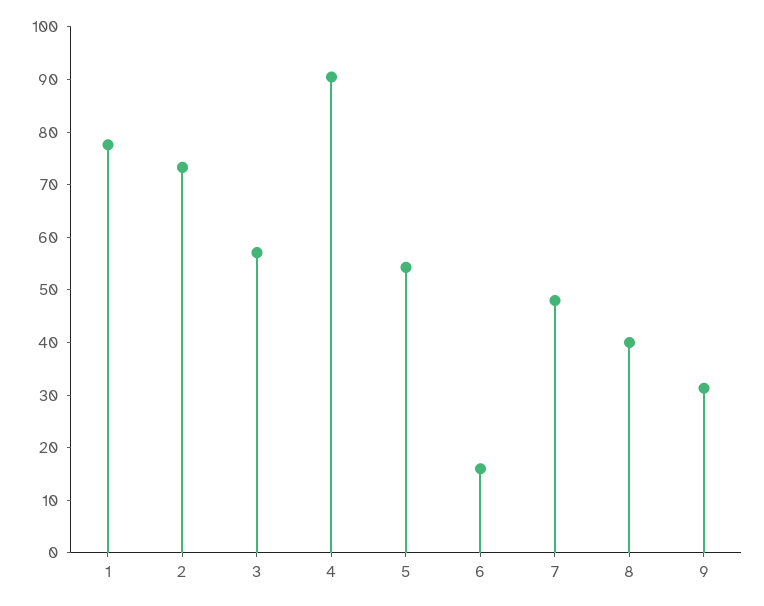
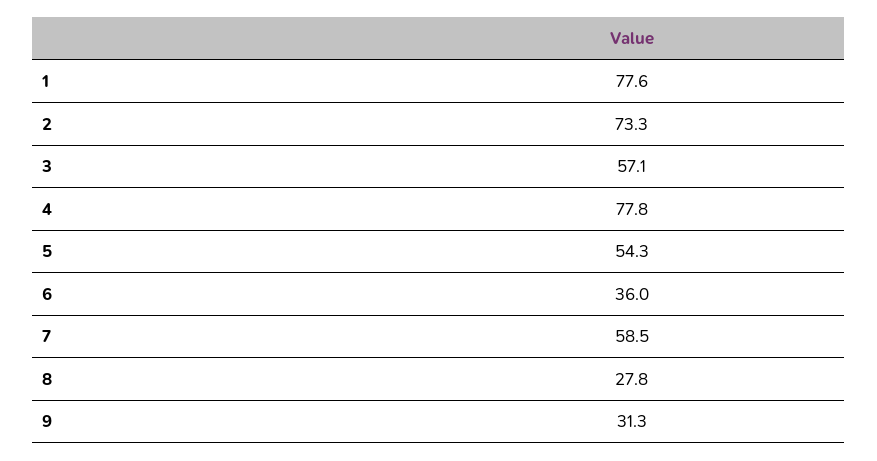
  {
    "1": 77.6,
    "2": 73.3,
    "3": 57.1,
-   "4": 90,
+   "4": 77.8,
    "5": 54.3,
-   "6": 16,
+   "6": 36,
-   "7": 48,
+   "7": 58.5,
-   "8": 40,
+   "8": 27.8,
    "9": 31.3
  }

